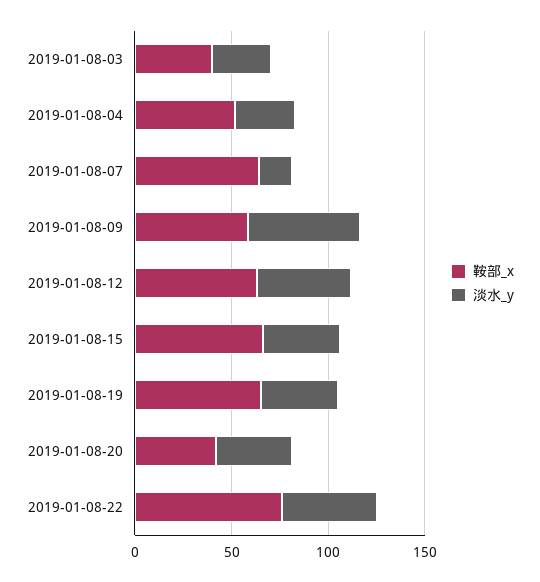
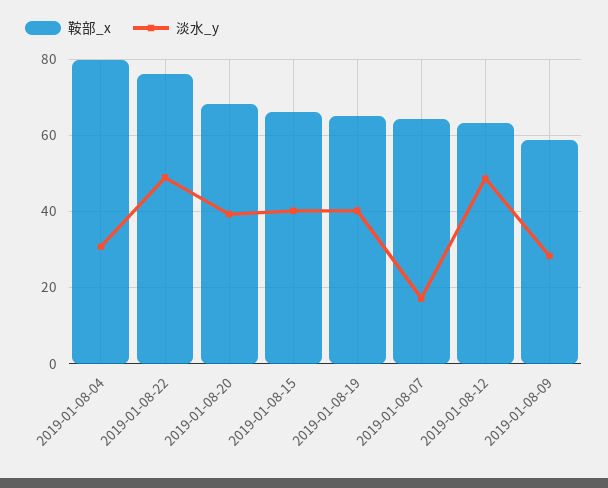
  {
    "鞍部_x": {
-     "2019-01-08-03": 40,
-     "2019-01-08-04": 50,
+     "2019-01-08-04": 80,
      "2019-01-08-07": 64,
      "2019-01-08-09": 58,
      "2019-01-08-12": 64,
      "2019-01-08-15": 66,
      "2019-01-08-19": 66,
-     "2019-01-08-20": 40,
+     "2019-01-08-20": 68,
      "2019-01-08-22": 76
    },
    "淡水_y": {
-     "2019-01-08-03": 30,
      "2019-01-08-04": 30,
      "2019-01-08-07": 18,
-     "2019-01-08-09": 60,
+     "2019-01-08-09": 28,
      "2019-01-08-12": 48,
      "2019-01-08-15": 40,
      "2019-01-08-19": 40,
      "2019-01-08-20": 40,
      "2019-01-08-22": 48
    }
  }

